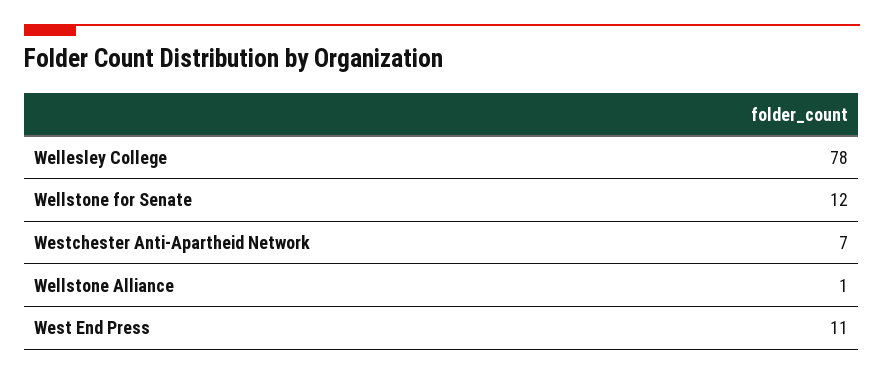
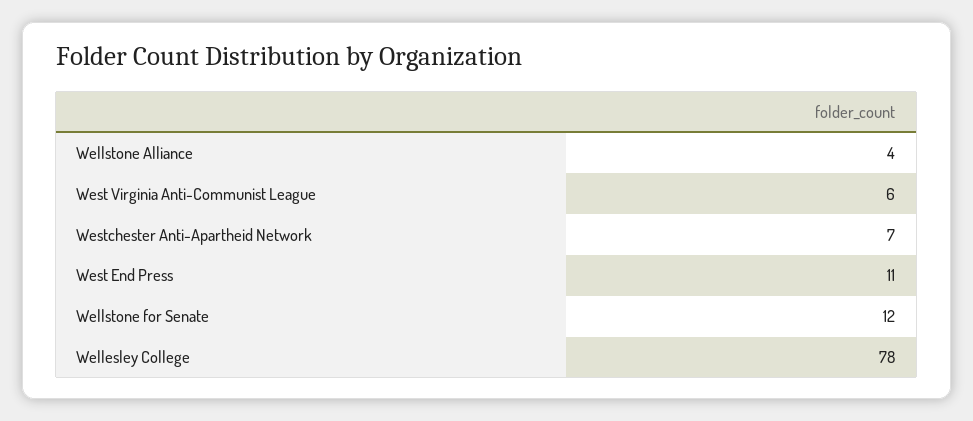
  {
    "Wellesley College": 78,
    "Wellstone for Senate": 12,
    "Westchester Anti-Apartheid Network": 7,
-   "Wellstone Alliance": 1,
+   "Wellstone Alliance": 4,
-   "West End Press": 11
+   "West End Press": 11,
+   "West Virginia Anti-Communist League": 6
  }

